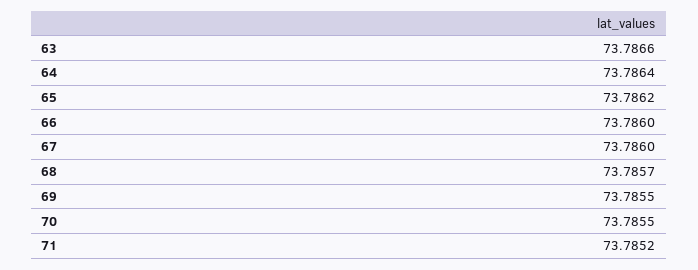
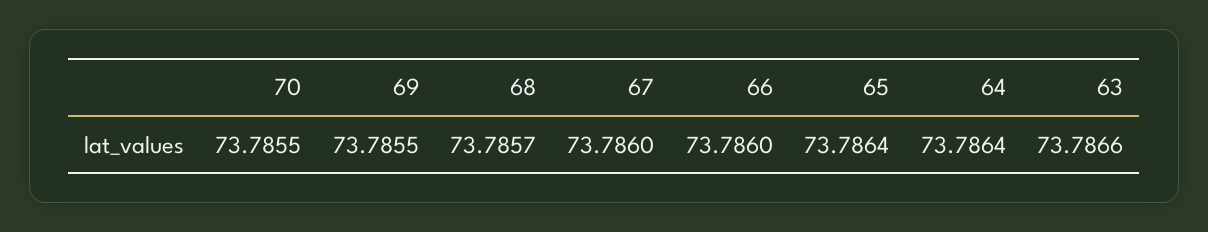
  {
    "63": 73.7866,
    "64": 73.7864,
-   "65": 73.7862,
+   "65": 73.7864,
    "66": 73.786,
    "67": 73.786,
    "68": 73.7857,
    "69": 73.7855,
-   "70": 73.7855,
+   "70": 73.7855
-   "71": 73.7852
  }

